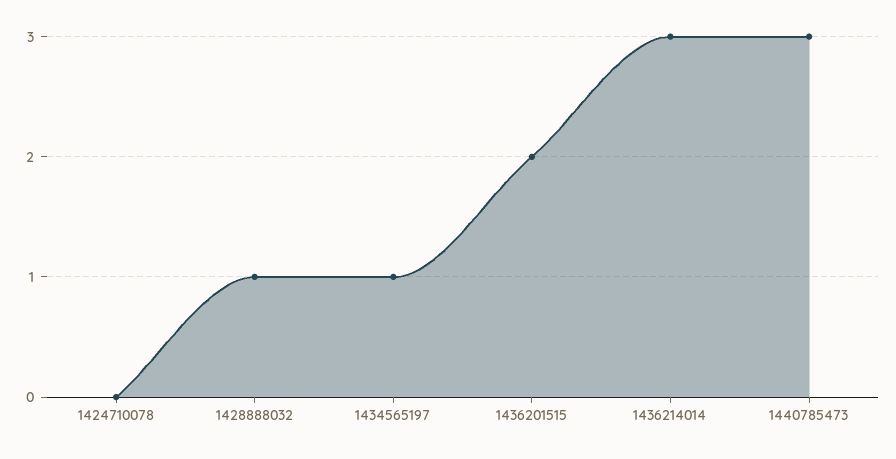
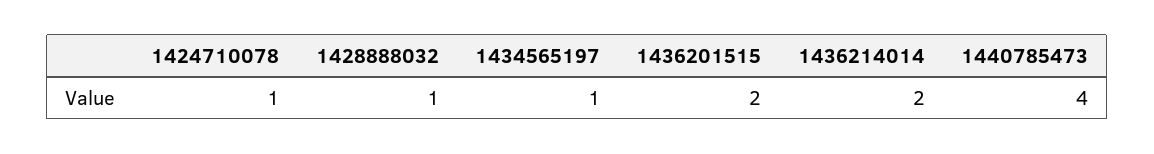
  {
-   "1424710078": 0,
+   "1424710078": 1,
    "1428888032": 1,
    "1434565197": 1,
    "1436201515": 2,
-   "1436214014": 3,
+   "1436214014": 2,
-   "1440785473": 3
+   "1440785473": 4
  }

